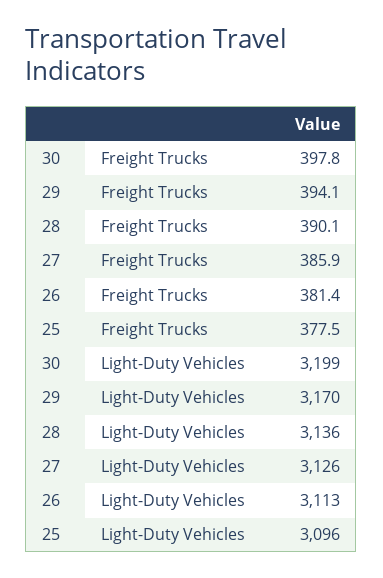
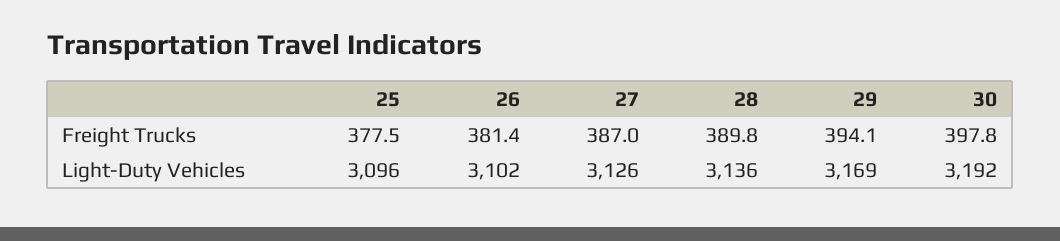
  {
    "30": {
      "Freight Trucks": 397.8,
-     "Light-Duty Vehicles": 3199
+     "Light-Duty Vehicles": 3192
    },
    "29": {
      "Freight Trucks": 394.1,
-     "Light-Duty Vehicles": 3170
+     "Light-Duty Vehicles": 3169
    },
    "28": {
-     "Freight Trucks": 390.1,
+     "Freight Trucks": 389.8,
      "Light-Duty Vehicles": 3136
    },
    "27": {
-     "Freight Trucks": 385.9,
+     "Freight Trucks": 387,
      "Light-Duty Vehicles": 3126
    },
    "26": {
      "Freight Trucks": 381.4,
-     "Light-Duty Vehicles": 3113
+     "Light-Duty Vehicles": 3102
    },
    "25": {
      "Freight Trucks": 377.5,
      "Light-Duty Vehicles": 3096
    }
  }

